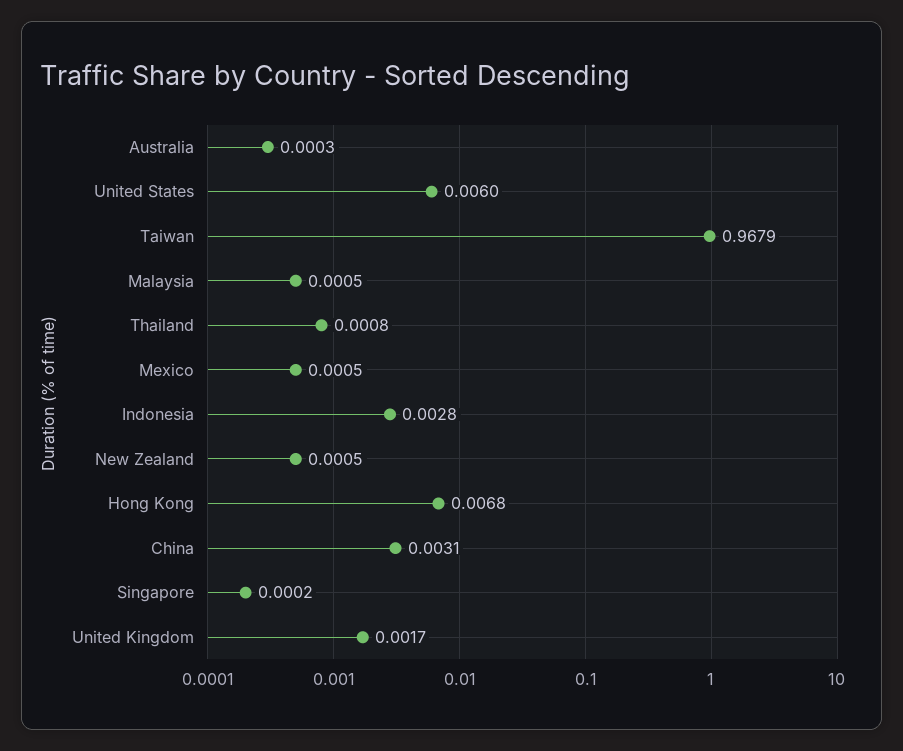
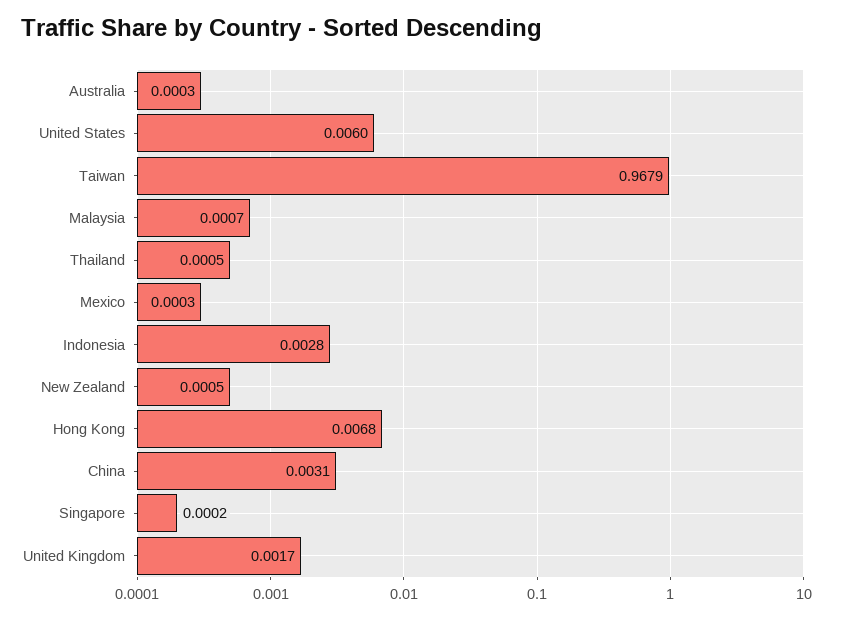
  {
    "Australia": 0.0003,
    "United States": 0.006,
    "Taiwan": 0.9679,
-   "Malaysia": 0.0005,
+   "Malaysia": 0.0007,
-   "Thailand": 0.0008,
+   "Thailand": 0.0005,
-   "Mexico": 0.0005,
+   "Mexico": 0.0003,
    "Indonesia": 0.0028,
    "New Zealand": 0.0005,
    "Hong Kong": 0.0068,
    "China": 0.0031,
    "Singapore": 0.0002,
    "United Kingdom": 0.0017
  }

